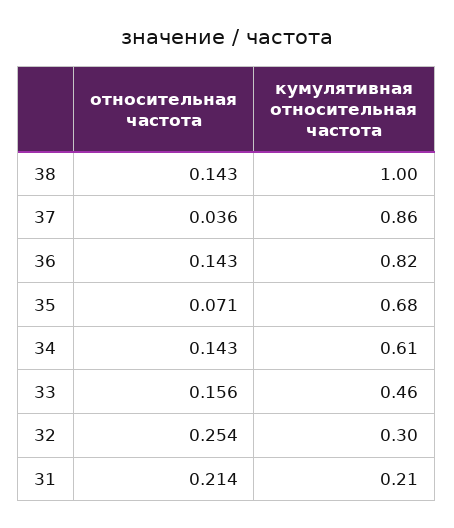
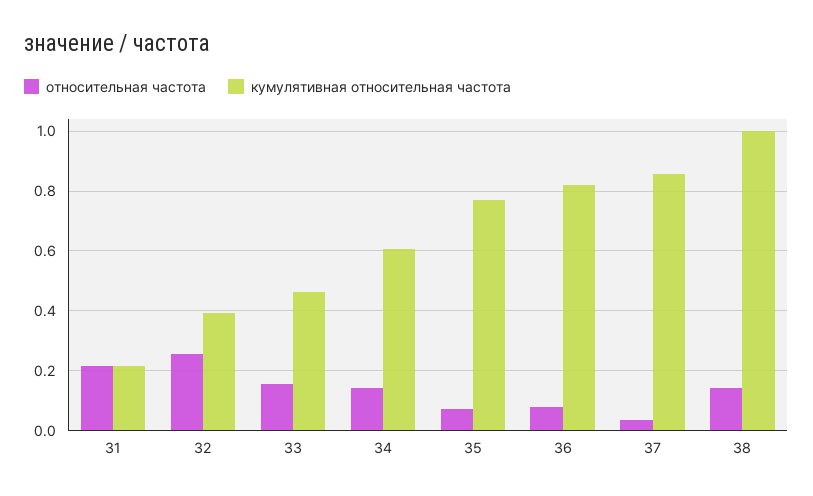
  {
    "относительная частота": {
      "38": 0.143,
      "37": 0.036,
-     "36": 0.143,
+     "36": 0.075,
      "35": 0.071,
      "34": 0.143,
      "33": 0.156,
      "32": 0.254,
      "31": 0.214
    },
    "кумулятивная относительная частота": {
      "38": 1,
      "37": 0.86,
      "36": 0.82,
-     "35": 0.68,
+     "35": 0.775,
      "34": 0.61,
      "33": 0.46,
-     "32": 0.3,
+     "32": 0.4,
      "31": 0.21
    }
  }

